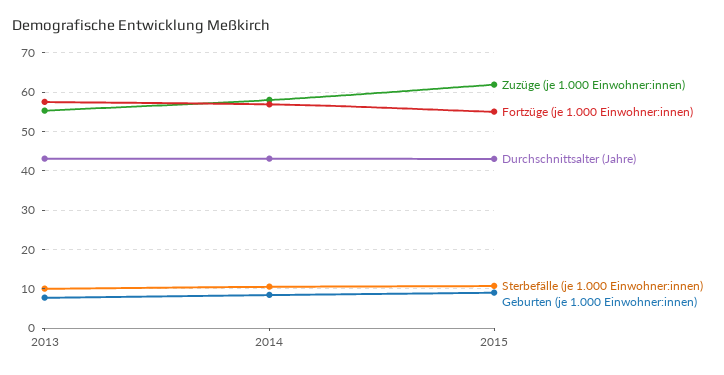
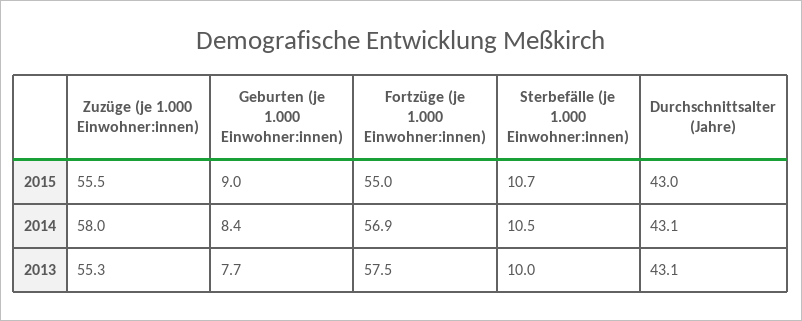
  {
    "Zuzüge (je 1.000 Einwohner:innen)": {
      "2013": 55.3,
      "2014": 58,
-     "2015": 62
+     "2015": 55.5
    },
    "Fortzüge (je 1.000 Einwohner:innen)": {
      "2013": 57.5,
      "2014": 56.9,
      "2015": 55
    },
    "Durchschnittsalter (Jahre)": {
      "2013": 43.1,
      "2014": 43.1,
      "2015": 43
    },
    "Sterbefälle (je 1.000 Einwohner:innen)": {
      "2013": 10,
      "2014": 10.5,
      "2015": 10.7
    },
    "Geburten (je 1.000 Einwohner:innen)": {
      "2013": 7.7,
      "2014": 8.4,
      "2015": 9
    }
  }

